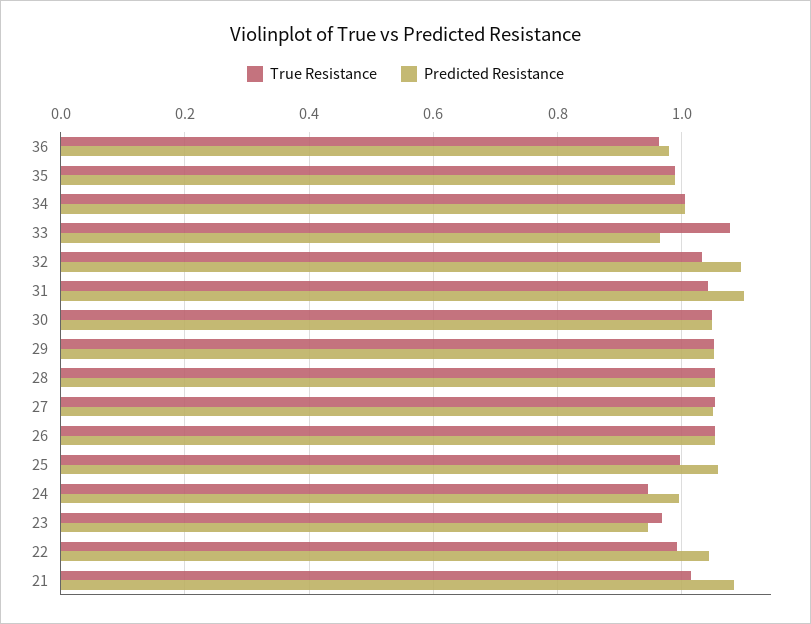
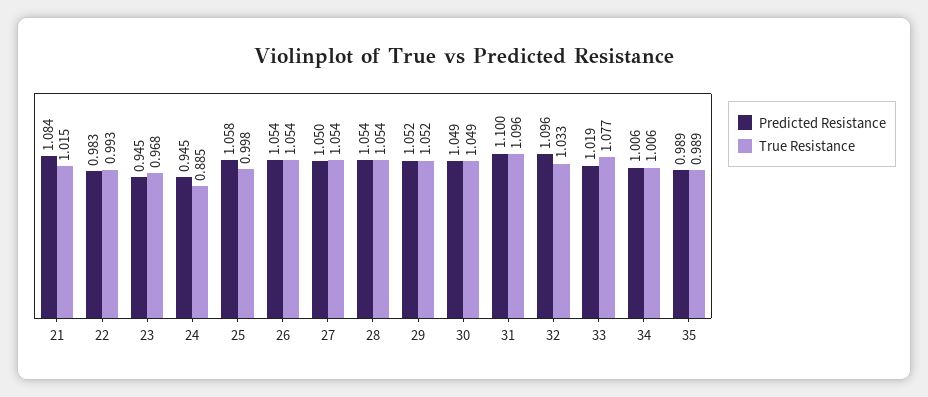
  {
    "True Resistance": {
-     "36": 0.96,
      "35": 0.989,
      "34": 1.006,
      "33": 1.077,
      "32": 1.033,
-     "31": 1.04,
+     "31": 1.096,
      "30": 1.049,
      "29": 1.052,
      "28": 1.054,
      "27": 1.054,
      "26": 1.054,
      "25": 0.998,
-     "24": 0.94,
+     "24": 0.885,
      "23": 0.968,
      "22": 0.993,
      "21": 1.015
    },
    "Predicted Resistance": {
-     "36": 0.98,
      "35": 0.989,
      "34": 1.006,
-     "33": 0.96,
+     "33": 1.019,
      "32": 1.096,
      "31": 1.1,
      "30": 1.049,
      "29": 1.052,
      "28": 1.054,
      "27": 1.05,
      "26": 1.054,
      "25": 1.058,
-     "24": 1,
+     "24": 0.945,
      "23": 0.945,
-     "22": 1.04,
+     "22": 0.983,
      "21": 1.084
    }
  }

